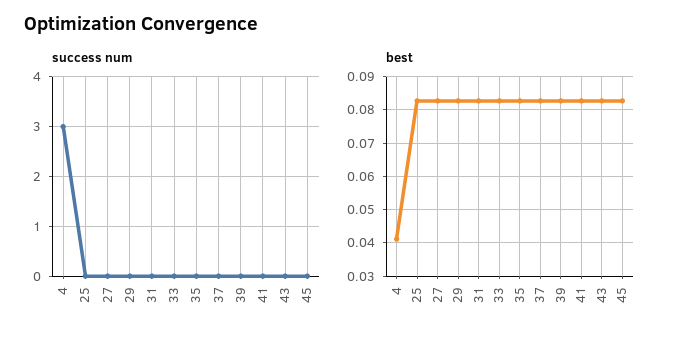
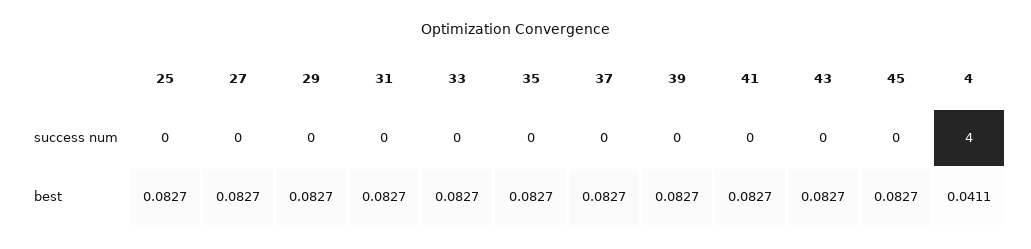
  {
    "success num": {
-     "4": 3,
+     "4": 4,
      "25": 0,
      "27": 0,
      "29": 0,
      "31": 0,
      "33": 0,
      "35": 0,
      "37": 0,
      "39": 0,
      "41": 0,
      "43": 0,
      "45": 0
    },
    "best": {
      "4": 0.0411,
      "25": 0.0827,
      "27": 0.0827,
      "29": 0.0827,
      "31": 0.0827,
      "33": 0.0827,
      "35": 0.0827,
      "37": 0.0827,
      "39": 0.0827,
      "41": 0.0827,
      "43": 0.0827,
      "45": 0.0827
    }
  }

